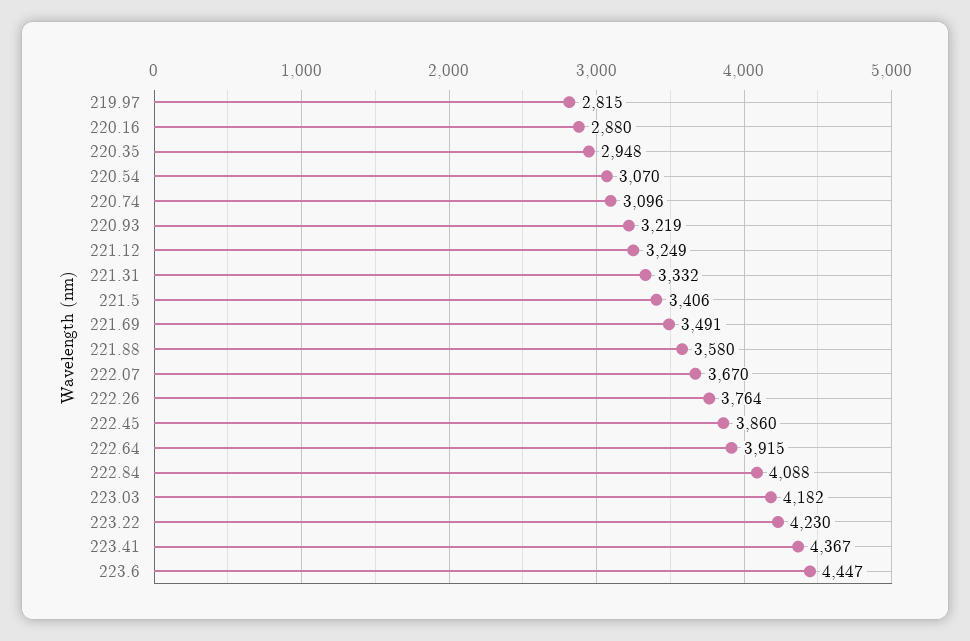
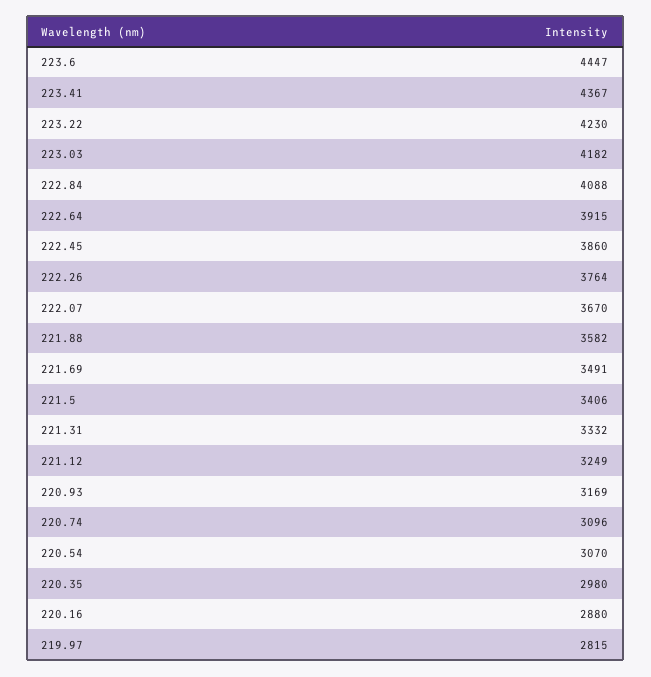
  {
    "219.97": 2815,
    "220.16": 2880,
-   "220.35": 2948,
+   "220.35": 2980,
    "220.54": 3070,
    "220.74": 3096,
-   "220.93": 3219,
+   "220.93": 3169,
    "221.12": 3249,
    "221.31": 3332,
    "221.5": 3406,
    "221.69": 3491,
-   "221.88": 3580,
+   "221.88": 3582,
    "222.07": 3670,
    "222.26": 3764,
    "222.45": 3860,
    "222.64": 3915,
    "222.84": 4088,
    "223.03": 4182,
    "223.22": 4230,
    "223.41": 4367,
    "223.6": 4447
  }

